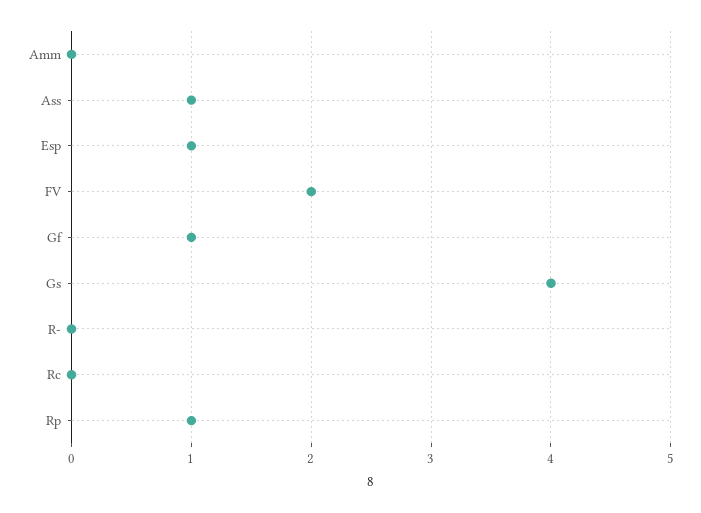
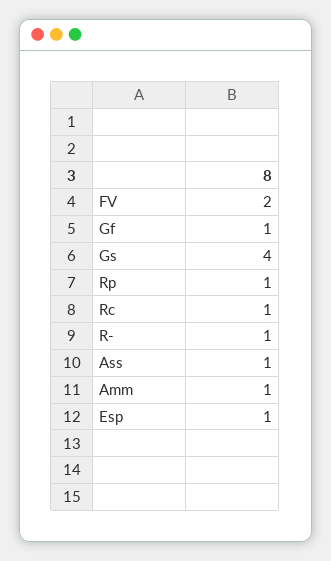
  {
-   "Amm": 0,
+   "Amm": 1,
    "Ass": 1,
    "Esp": 1,
    "FV": 2,
    "Gf": 1,
    "Gs": 4,
-   "R-": 0,
+   "R-": 1,
-   "Rc": 0,
+   "Rc": 1,
    "Rp": 1
  }

